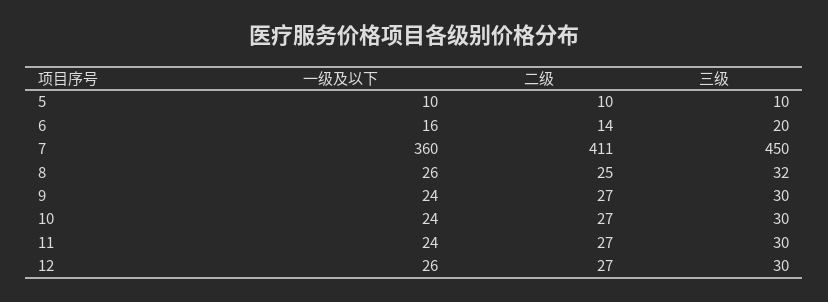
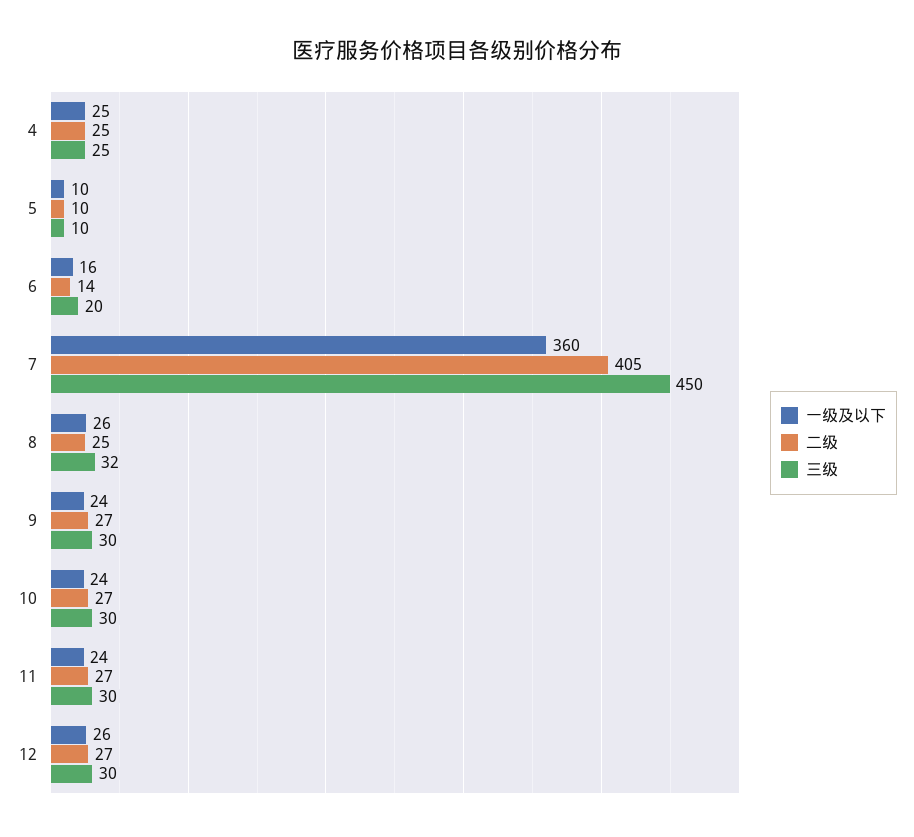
  {
    "一级及以下": {
      "5": 10,
      "6": 16,
      "7": 360,
      "8": 26,
      "9": 24,
      "10": 24,
      "11": 24,
-     "12": 26
+     "12": 26,
+     "4": 25
    },
    "二级": {
      "5": 10,
      "6": 14,
-     "7": 411,
+     "7": 405,
      "8": 25,
      "9": 27,
      "10": 27,
      "11": 27,
-     "12": 27
+     "12": 27,
+     "4": 25
    },
    "三级": {
      "5": 10,
      "6": 20,
      "7": 450,
      "8": 32,
      "9": 30,
      "10": 30,
      "11": 30,
-     "12": 30
+     "12": 30,
+     "4": 25
    }
  }

